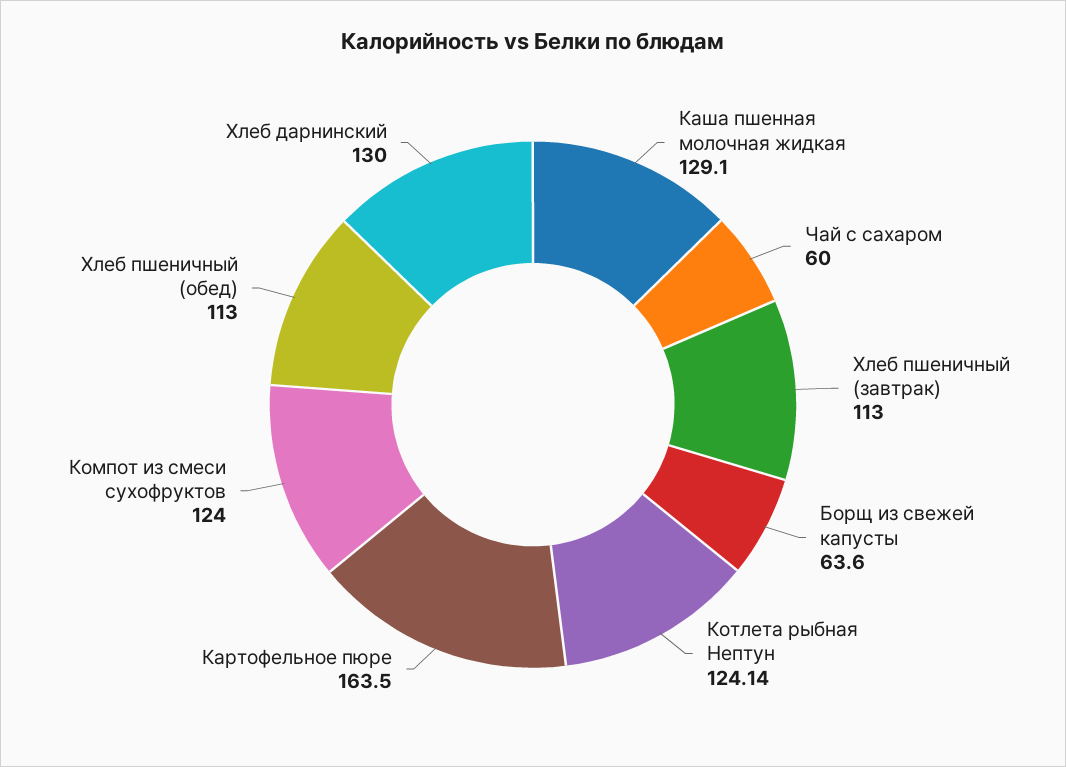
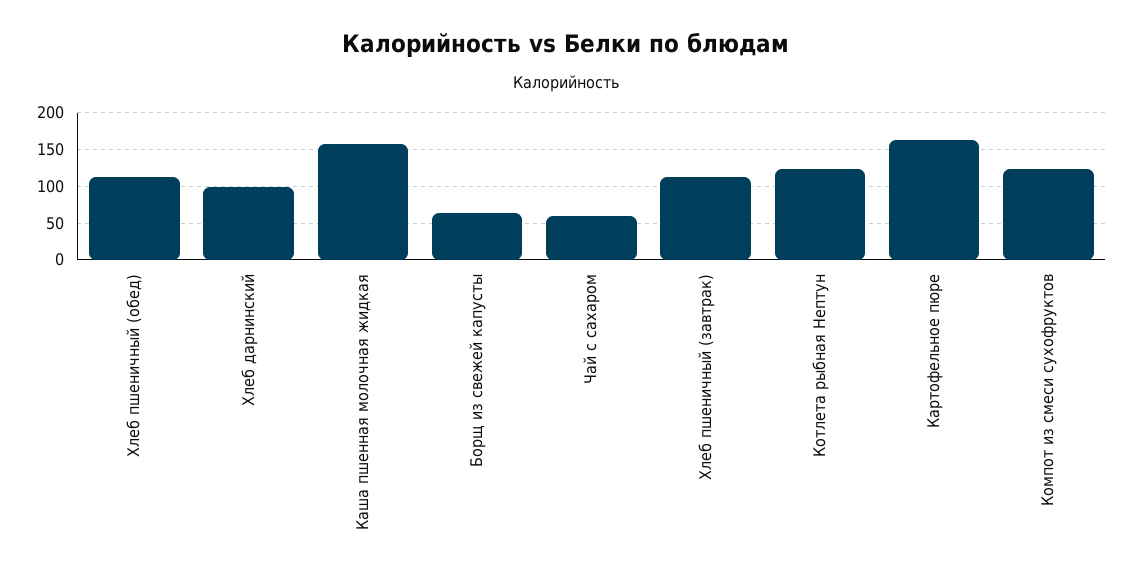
  {
-   "Каша пшенная молочная жидкая": 129.1,
+   "Каша пшенная молочная жидкая": 160,
    "Чай с сахаром": 60,
    "Хлеб пшеничный (завтрак)": 113,
    "Борщ из свежей капусты": 63.6,
    "Котлета рыбная Нептун": 124.14,
    "Картофельное пюре": 163.5,
    "Компот из смеси сухофруктов": 124,
    "Хлеб пшеничный (обед)": 113,
-   "Хлеб дарнинский": 130
+   "Хлеб дарнинский": 100
  }

